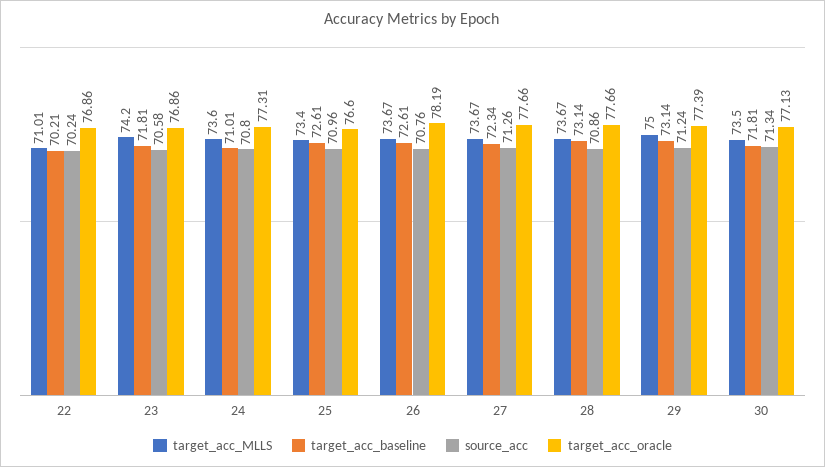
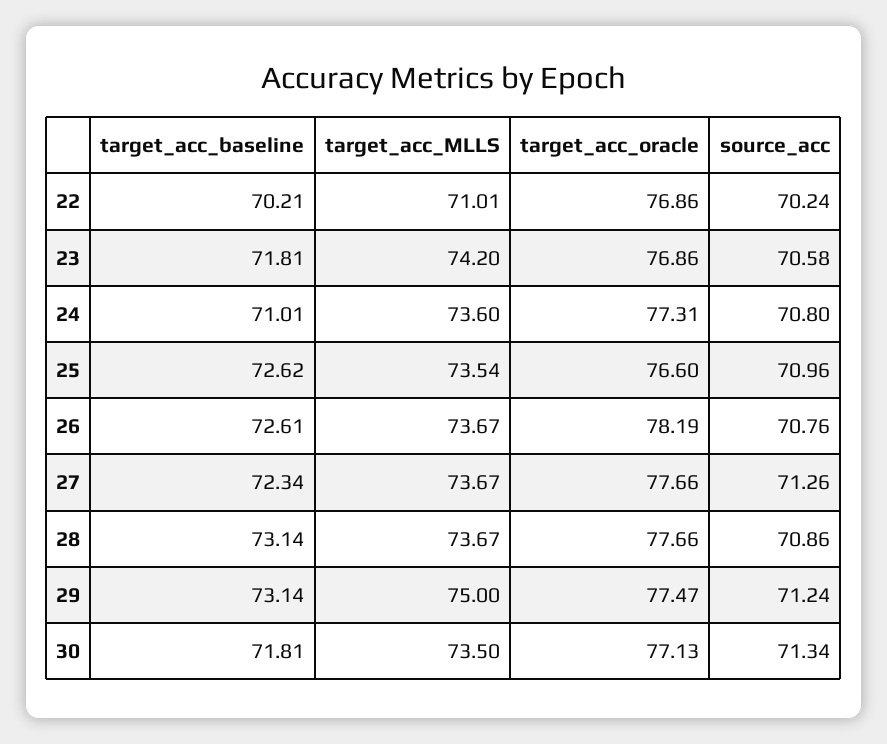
  {
    "target_acc_MLLS": {
      "22": 71.01,
      "23": 74.2,
      "24": 73.6,
-     "25": 73.4,
+     "25": 73.54,
      "26": 73.67,
      "27": 73.67,
      "28": 73.67,
      "29": 75,
      "30": 73.5
    },
    "target_acc_baseline": {
      "22": 70.21,
      "23": 71.81,
      "24": 71.01,
-     "25": 72.61,
+     "25": 72.62,
      "26": 72.61,
      "27": 72.34,
      "28": 73.14,
      "29": 73.14,
      "30": 71.81
    },
    "source_acc": {
      "22": 70.24,
      "23": 70.58,
      "24": 70.8,
      "25": 70.96,
      "26": 70.76,
      "27": 71.26,
      "28": 70.86,
      "29": 71.24,
      "30": 71.34
    },
    "target_acc_oracle": {
      "22": 76.86,
      "23": 76.86,
      "24": 77.31,
      "25": 76.6,
      "26": 78.19,
      "27": 77.66,
      "28": 77.66,
-     "29": 77.39,
+     "29": 77.47,
      "30": 77.13
    }
  }

